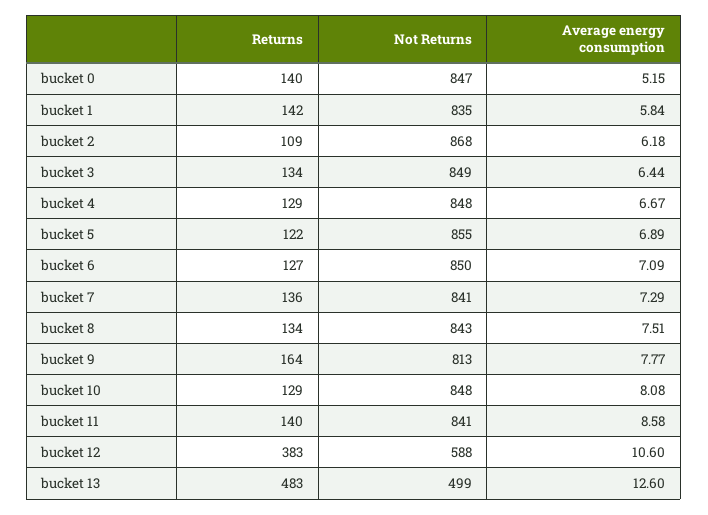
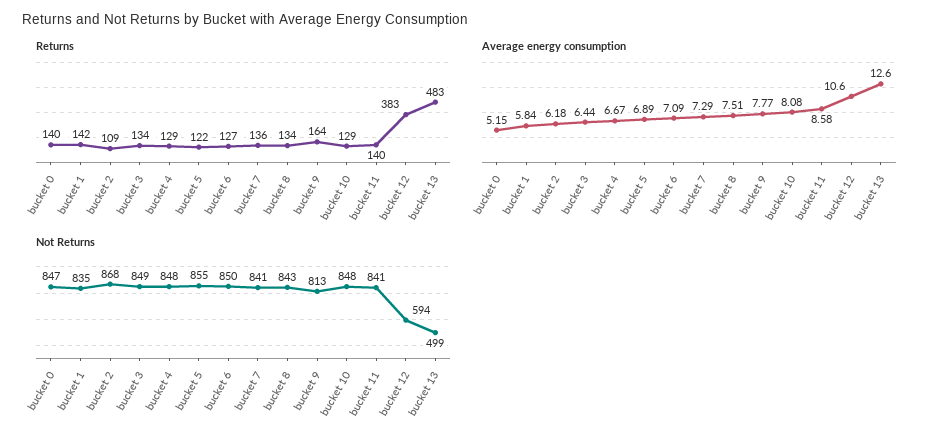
  {
    "Returns": {
      "bucket 0": 140,
      "bucket 1": 142,
      "bucket 2": 109,
      "bucket 3": 134,
      "bucket 4": 129,
      "bucket 5": 122,
      "bucket 6": 127,
      "bucket 7": 136,
      "bucket 8": 134,
      "bucket 9": 164,
      "bucket 10": 129,
      "bucket 11": 140,
      "bucket 12": 383,
      "bucket 13": 483
    },
    "Not Returns": {
      "bucket 0": 847,
      "bucket 1": 835,
      "bucket 2": 868,
      "bucket 3": 849,
      "bucket 4": 848,
      "bucket 5": 855,
      "bucket 6": 850,
      "bucket 7": 841,
      "bucket 8": 843,
      "bucket 9": 813,
      "bucket 10": 848,
      "bucket 11": 841,
-     "bucket 12": 588,
+     "bucket 12": 594,
      "bucket 13": 499
    },
    "Average energy consumption": {
      "bucket 0": 5.15,
      "bucket 1": 5.84,
      "bucket 2": 6.18,
      "bucket 3": 6.44,
      "bucket 4": 6.67,
      "bucket 5": 6.89,
      "bucket 6": 7.09,
      "bucket 7": 7.29,
      "bucket 8": 7.51,
      "bucket 9": 7.77,
      "bucket 10": 8.08,
      "bucket 11": 8.58,
      "bucket 12": 10.6,
      "bucket 13": 12.6
    }
  }

